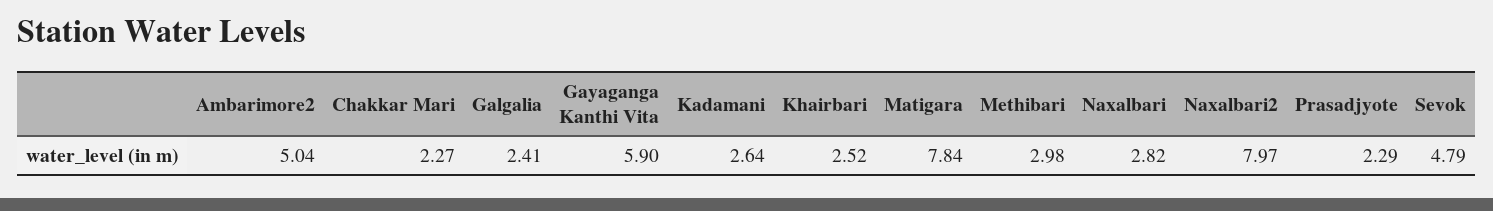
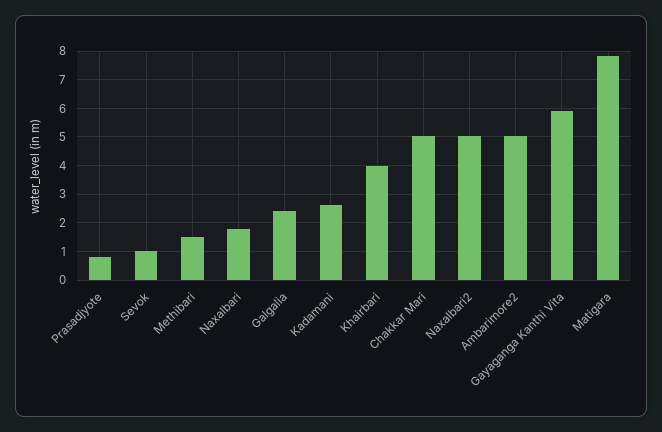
  {
    "Ambarimore2": 5.04,
-   "Chakkar Mari": 2.27,
+   "Chakkar Mari": 5,
    "Galgalia": 2.41,
    "Gayaganga Kanthi Vita": 5.9,
    "Kadamani": 2.64,
-   "Khairbari": 2.52,
+   "Khairbari": 4,
    "Matigara": 7.84,
-   "Methibari": 2.98,
+   "Methibari": 1.5,
-   "Naxalbari": 2.82,
+   "Naxalbari": 1.75,
-   "Naxalbari2": 7.97,
+   "Naxalbari2": 5,
-   "Prasadjyote": 2.29,
+   "Prasadjyote": 0.75,
-   "Sevok": 4.79
+   "Sevok": 1
  }

